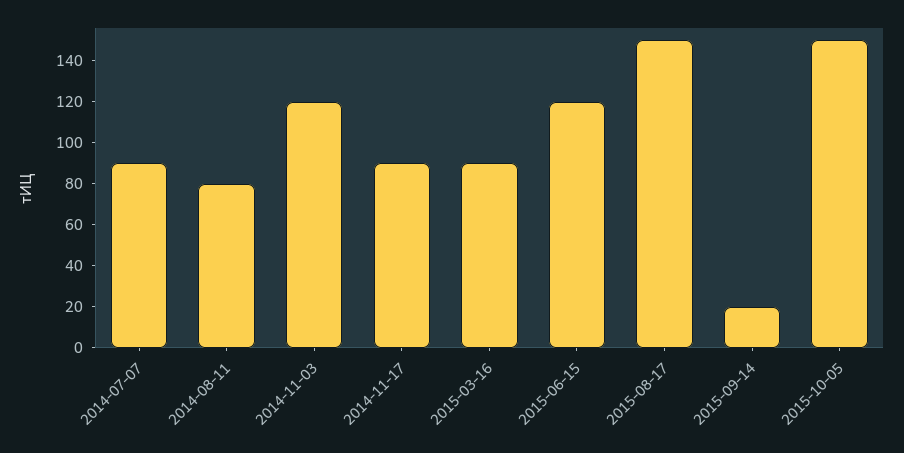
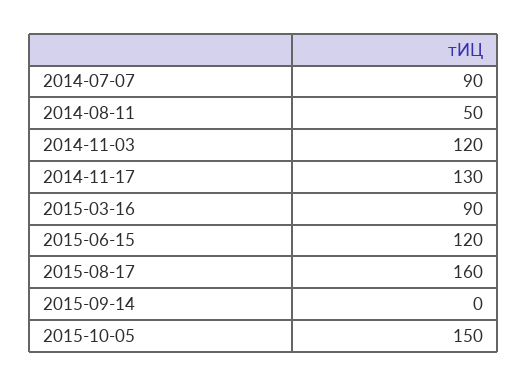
  {
    "2014-07-07": 90,
-   "2014-08-11": 80,
+   "2014-08-11": 50,
    "2014-11-03": 120,
-   "2014-11-17": 90,
+   "2014-11-17": 130,
    "2015-03-16": 90,
    "2015-06-15": 120,
-   "2015-08-17": 150,
+   "2015-08-17": 160,
-   "2015-09-14": 20,
+   "2015-09-14": 0,
    "2015-10-05": 150
  }

